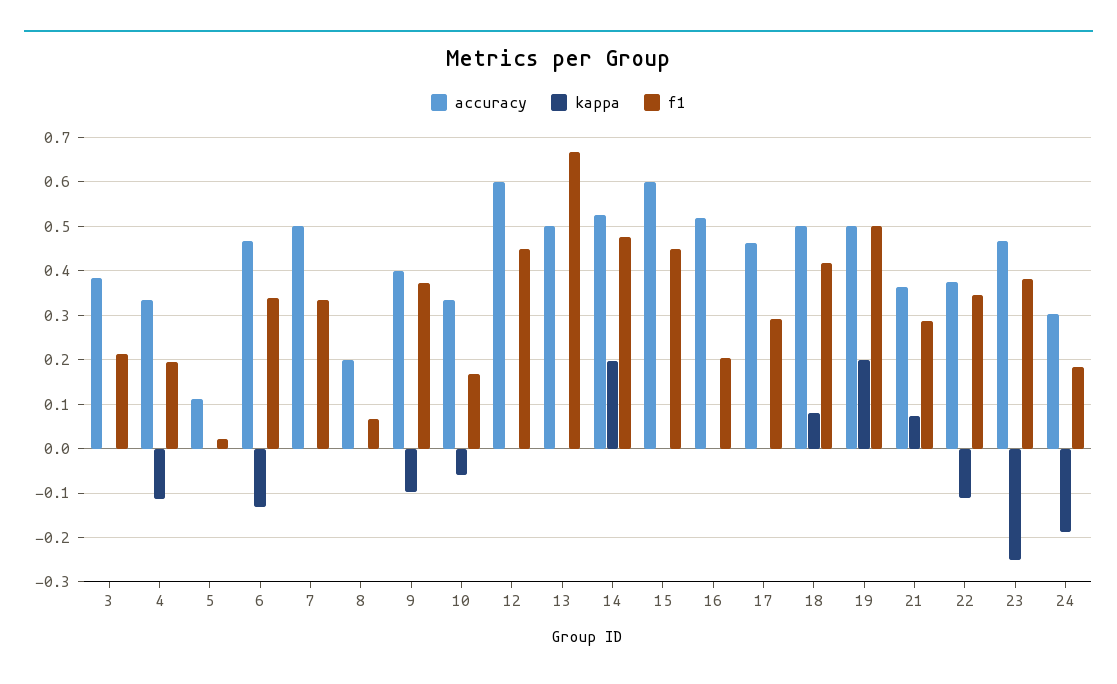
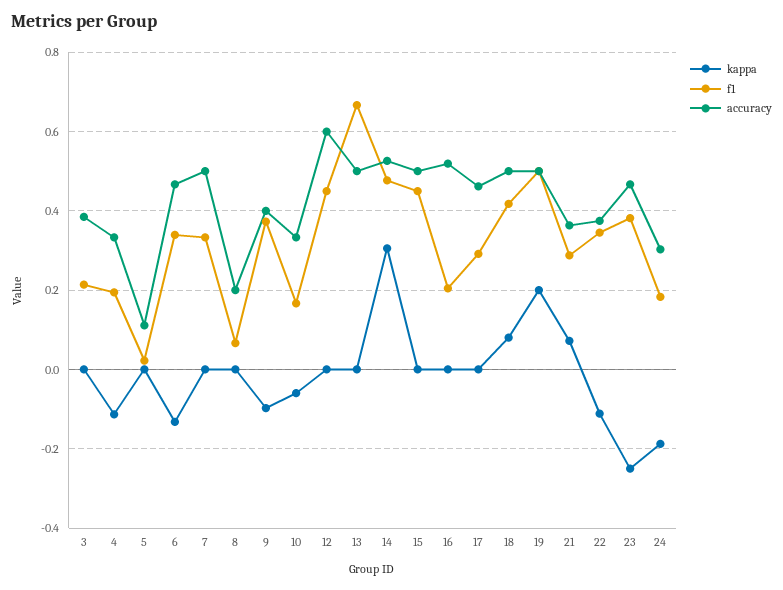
  {
    "accuracy": {
      "3": 0.38,
      "4": 0.34,
      "5": 0.12,
      "6": 0.46,
      "7": 0.5,
      "8": 0.2,
      "9": 0.4,
      "10": 0.34,
      "12": 0.6,
      "13": 0.5,
      "14": 0.52,
-     "15": 0.6,
+     "15": 0.5,
      "16": 0.52,
      "17": 0.46,
      "18": 0.5,
      "19": 0.5,
      "21": 0.36,
      "22": 0.38,
      "23": 0.46,
      "24": 0.3
    },
    "kappa": {
      "3": 0,
      "4": -0.12,
      "5": 0,
      "6": -0.14,
      "7": 0,
      "8": 0,
      "9": -0.1,
      "10": -0.06,
      "12": 0,
      "13": 0,
-     "14": 0.2,
+     "14": 0.3,
      "15": 0,
      "16": 0,
      "17": 0,
      "18": 0.08,
      "19": 0.2,
      "21": 0.08,
      "22": -0.12,
      "23": -0.26,
      "24": -0.18
    },
    "f1": {
      "3": 0.22,
      "4": 0.2,
      "5": 0.02,
      "6": 0.34,
      "7": 0.34,
      "8": 0.06,
      "9": 0.38,
      "10": 0.16,
      "12": 0.46,
      "13": 0.66,
      "14": 0.48,
      "15": 0.46,
      "16": 0.2,
      "17": 0.3,
      "18": 0.42,
      "19": 0.5,
      "21": 0.28,
      "22": 0.34,
      "23": 0.38,
      "24": 0.18
    }
  }

